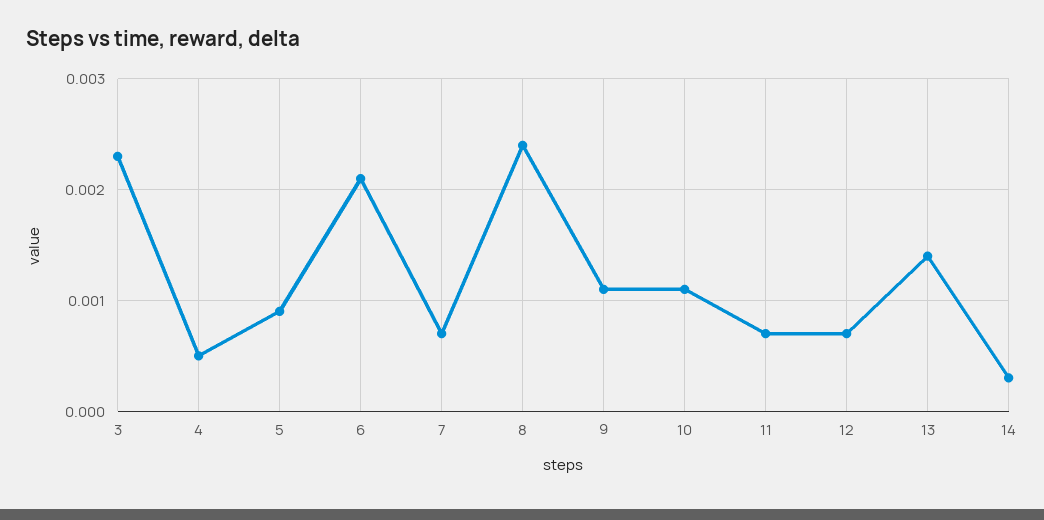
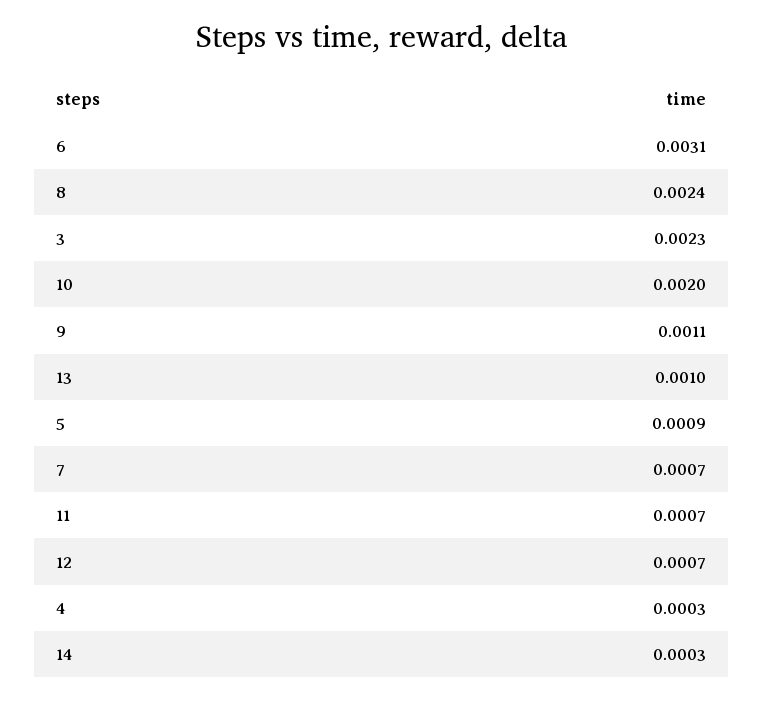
  {
    "3": 0.0023,
-   "4": 0.0005,
+   "4": 0.0003,
    "5": 0.0009,
-   "6": 0.0021,
+   "6": 0.0031,
    "7": 0.0007,
    "8": 0.0024,
    "9": 0.0011,
-   "10": 0.0011,
+   "10": 0.002,
    "11": 0.0007,
    "12": 0.0007,
-   "13": 0.0014,
+   "13": 0.001,
    "14": 0.0003
  }

